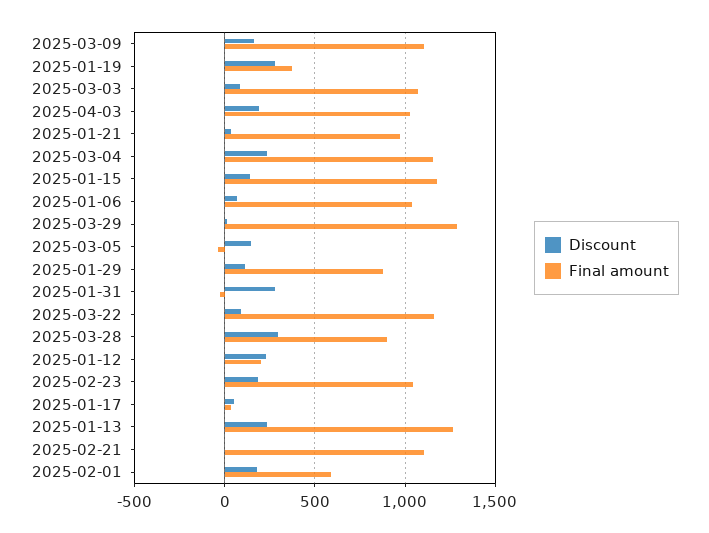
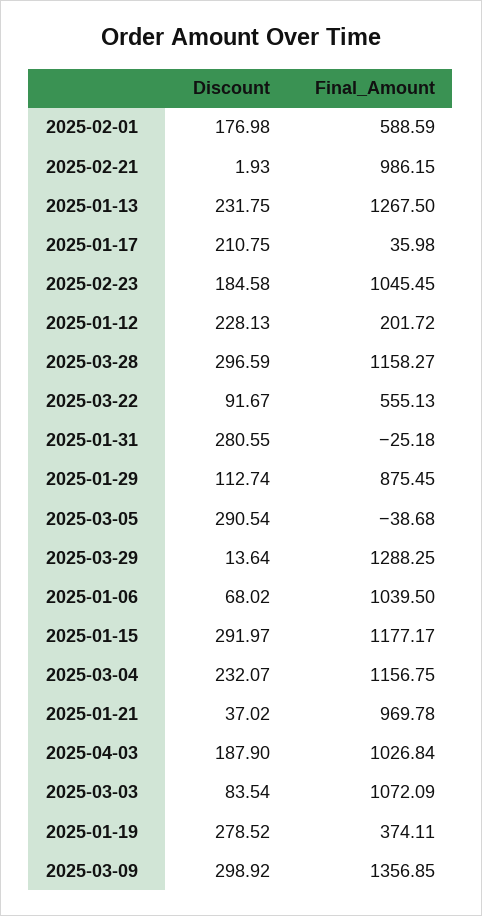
  {
    "Discount": {
-     "2025-03-09": 150,
+     "2025-03-09": 298.92,
      "2025-01-19": 278.52,
      "2025-03-03": 83.54,
      "2025-04-03": 187.9,
      "2025-01-21": 37.02,
      "2025-03-04": 232.07,
-     "2025-01-15": 150,
+     "2025-01-15": 291.97,
      "2025-01-06": 68.02,
      "2025-03-29": 13.64,
-     "2025-03-05": 150,
+     "2025-03-05": 290.54,
      "2025-01-29": 112.74,
      "2025-01-31": 280.55,
      "2025-03-22": 91.67,
      "2025-03-28": 296.59,
      "2025-01-12": 228.13,
      "2025-02-23": 184.58,
-     "2025-01-17": 50,
+     "2025-01-17": 210.75,
      "2025-01-13": 231.75,
      "2025-02-21": 1.93,
      "2025-02-01": 176.98
    },
    "Final amount": {
-     "2025-03-09": 1100,
+     "2025-03-09": 1356.85,
      "2025-01-19": 374.11,
      "2025-03-03": 1072.09,
      "2025-04-03": 1026.84,
      "2025-01-21": 969.78,
      "2025-03-04": 1156.75,
      "2025-01-15": 1177.17,
      "2025-01-06": 1039.5,
      "2025-03-29": 1288.25,
      "2025-03-05": -38.68,
      "2025-01-29": 875.45,
      "2025-01-31": -25.18,
-     "2025-03-22": 1150,
+     "2025-03-22": 555.13,
-     "2025-03-28": 900,
+     "2025-03-28": 1158.27,
      "2025-01-12": 201.72,
      "2025-02-23": 1045.45,
      "2025-01-17": 35.98,
      "2025-01-13": 1267.5,
-     "2025-02-21": 1100,
+     "2025-02-21": 986.15,
      "2025-02-01": 588.59
    }
  }

